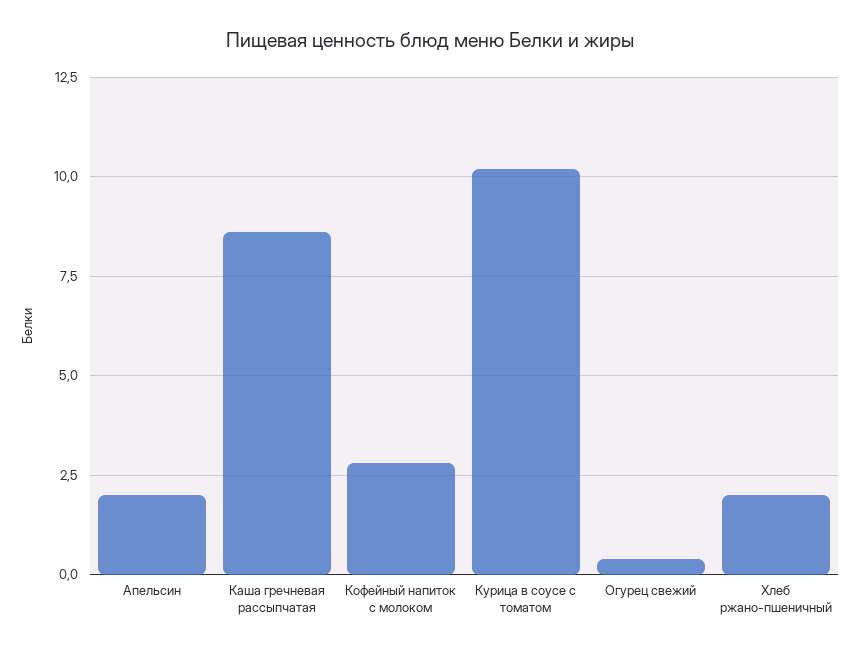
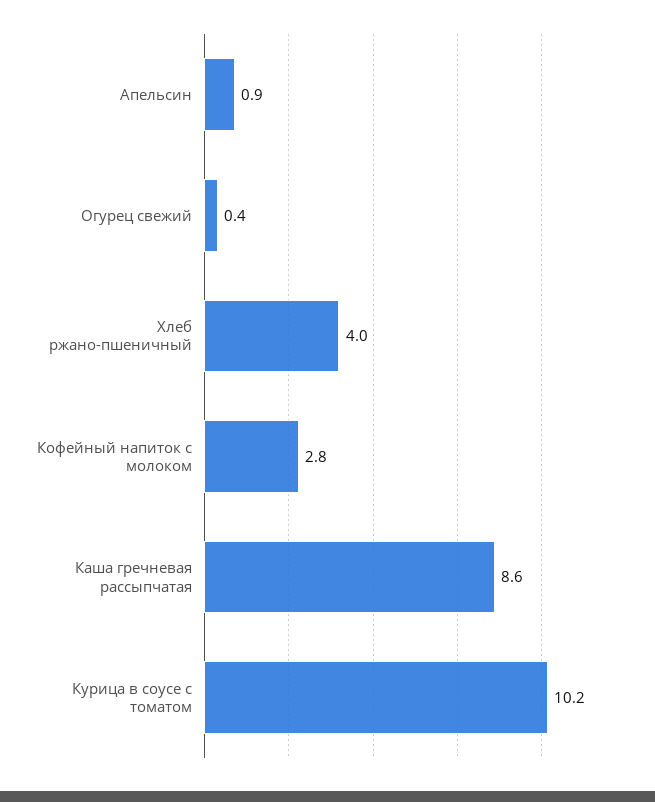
  {
-   "Апельсин": 2,
+   "Апельсин": 0.9,
    "Каша гречневая рассыпчатая": 8.6,
    "Кофейный напиток с молоком": 2.8,
    "Курица в соусе с томатом": 10.2,
    "Огурец свежий": 0.4,
-   "Хлеб ржано-пшеничный": 2
+   "Хлеб ржано-пшеничный": 4
  }

